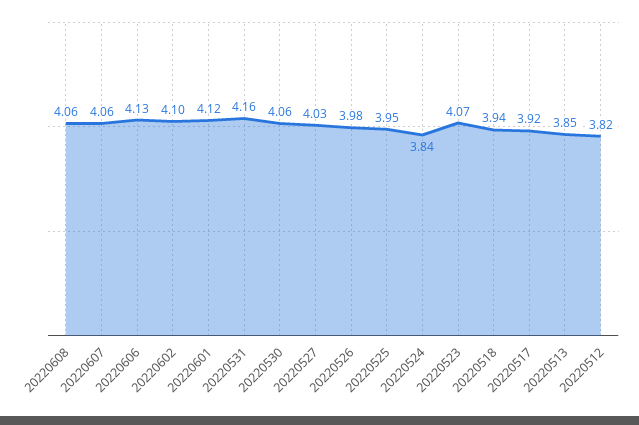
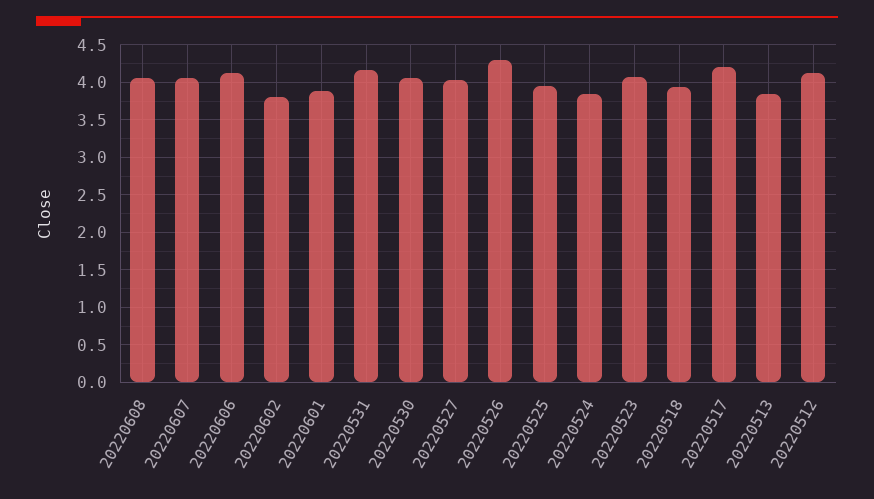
  {
    "20220608": 4.06,
    "20220607": 4.06,
    "20220606": 4.13,
-   "20220602": 4.1,
+   "20220602": 3.8,
-   "20220601": 4.12,
+   "20220601": 3.9,
    "20220531": 4.16,
    "20220530": 4.06,
    "20220527": 4.03,
-   "20220526": 3.98,
+   "20220526": 4.3,
    "20220525": 3.95,
    "20220524": 3.84,
    "20220523": 4.07,
    "20220518": 3.94,
-   "20220517": 3.92,
+   "20220517": 4.2,
    "20220513": 3.85,
-   "20220512": 3.82
+   "20220512": 4.1
  }

